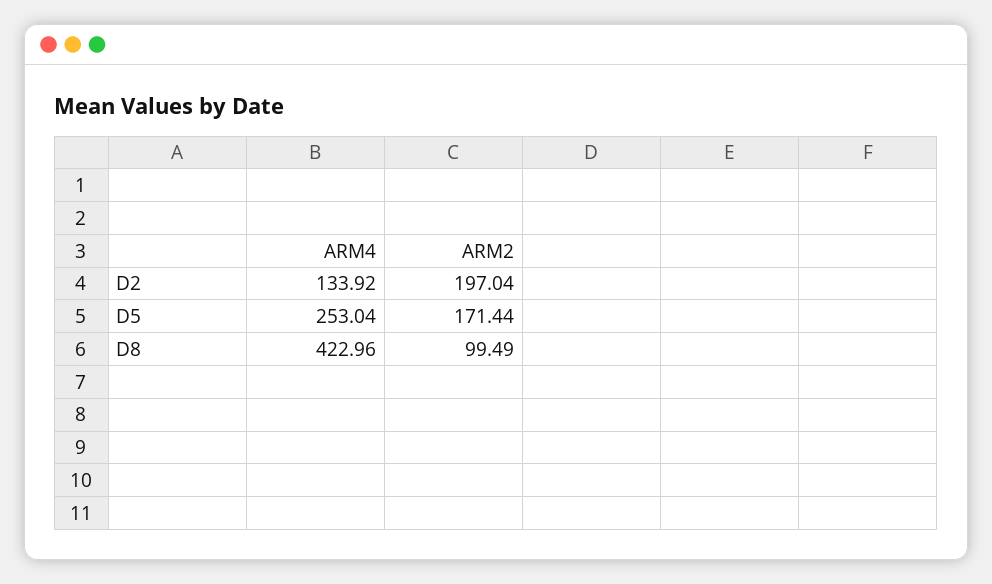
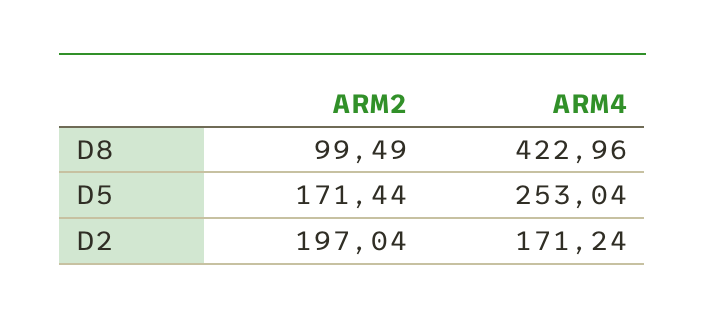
  {
    "ARM4": {
-     "D2": 133.92,
+     "D2": 171.24,
      "D5": 253.04,
      "D8": 422.96
    },
    "ARM2": {
      "D2": 197.04,
      "D5": 171.44,
      "D8": 99.49
    }
  }

